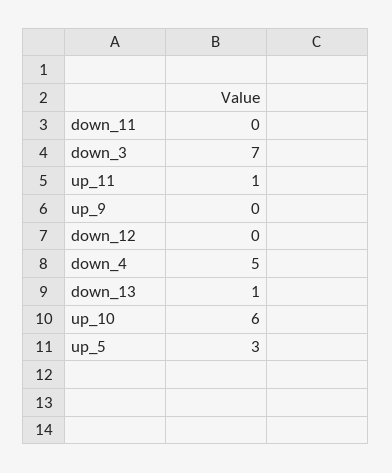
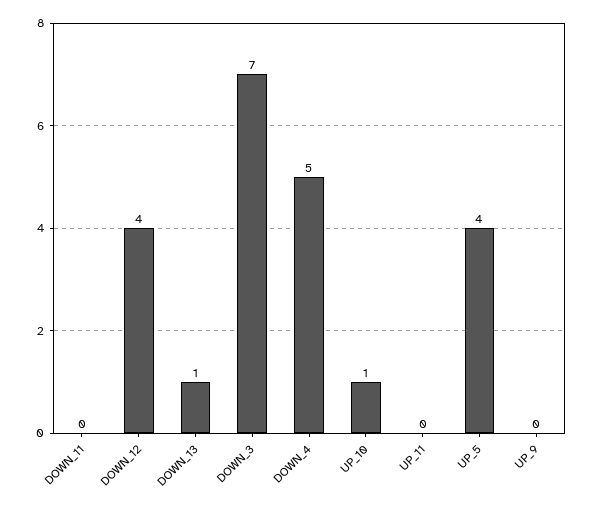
  {
    "down_11": 0,
    "down_3": 7,
-   "up_11": 1,
+   "up_11": 0,
    "up_9": 0,
-   "down_12": 0,
+   "down_12": 4,
    "down_4": 5,
    "down_13": 1,
-   "up_10": 6,
+   "up_10": 1,
-   "up_5": 3
+   "up_5": 4
  }

